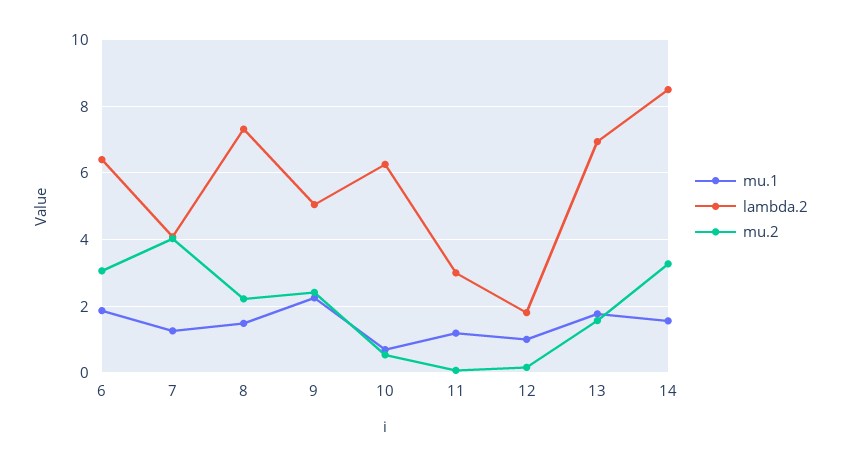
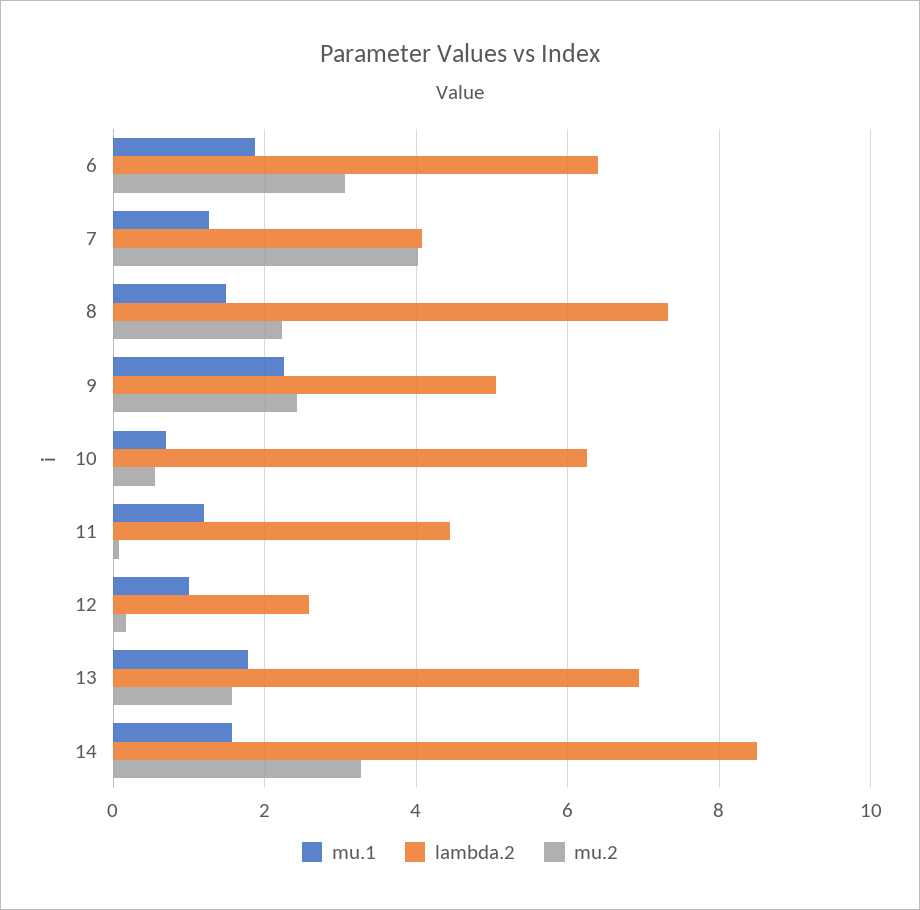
  {
    "mu.1": {
      "6": 1.8,
      "7": 1.2,
      "8": 1.4,
      "9": 2.2,
      "10": 0.6,
      "11": 1.2,
      "12": 1,
      "13": 1.8,
      "14": 1.6
    },
    "lambda.2": {
      "6": 6.4,
      "7": 4,
      "8": 7.4,
      "9": 5,
      "10": 6.2,
-     "11": 3,
+     "11": 4.4,
-     "12": 1.8,
+     "12": 2.6,
      "13": 7,
      "14": 8.6
    },
    "mu.2": {
      "6": 3,
      "7": 4,
      "8": 2.2,
      "9": 2.4,
      "10": 0.6,
      "11": 0,
      "12": 0.2,
      "13": 1.6,
      "14": 3.2
    }
  }

